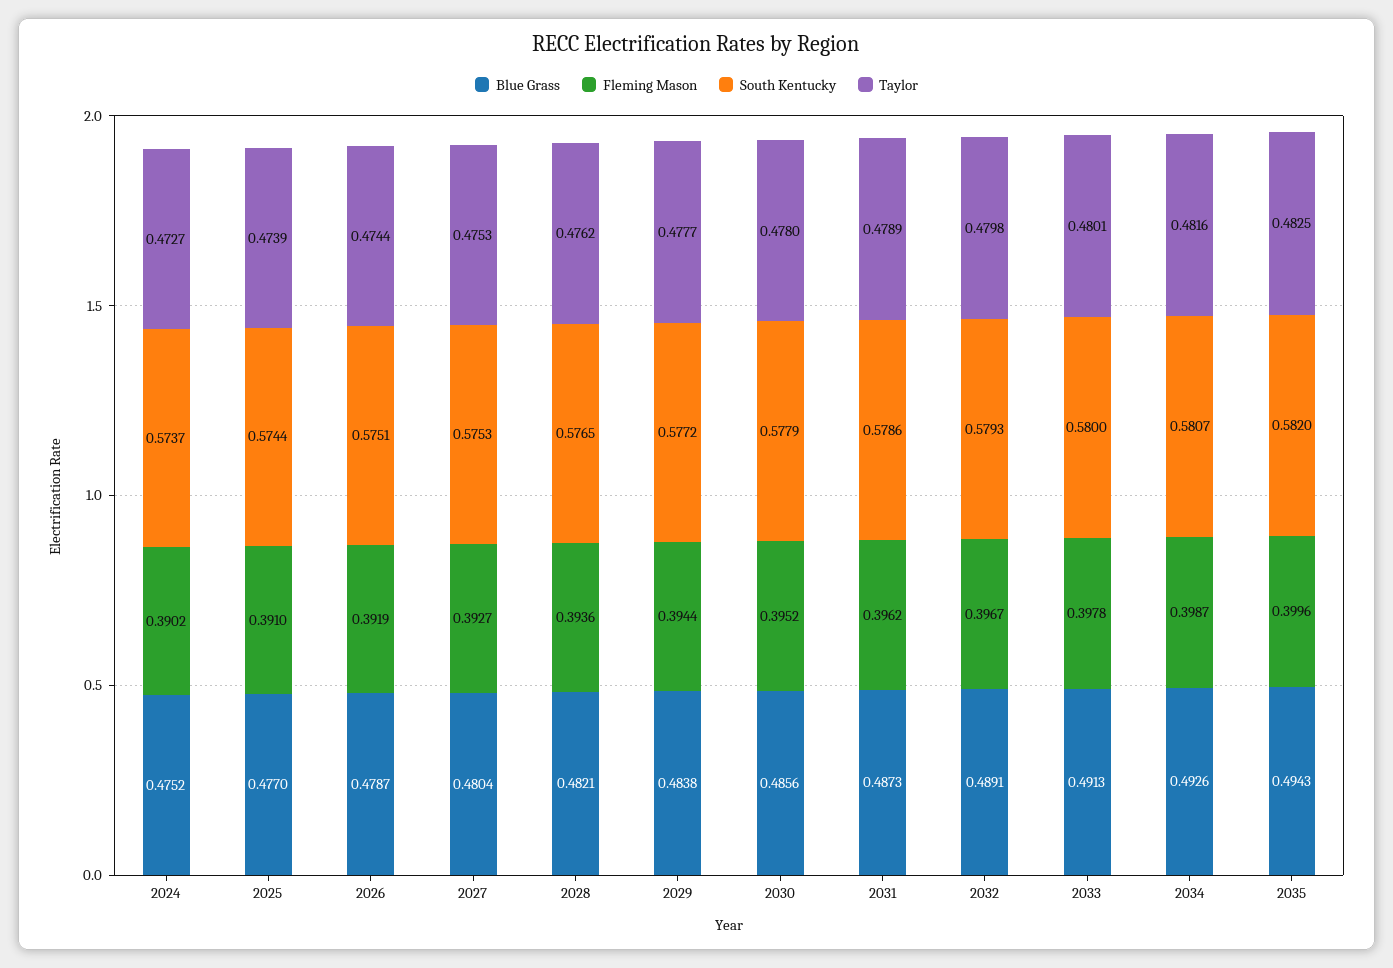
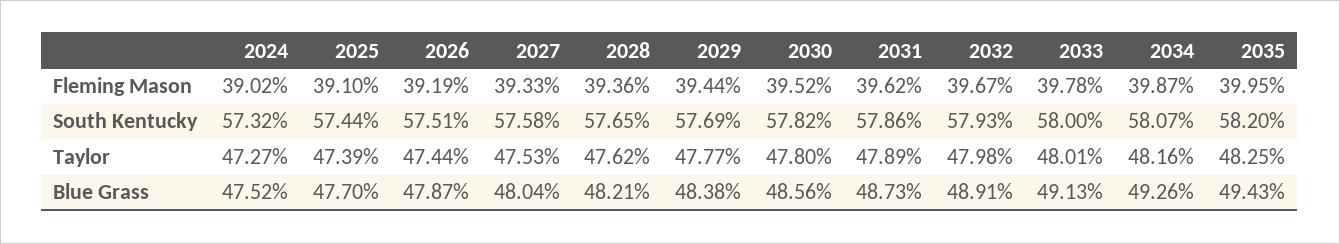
  {
    "Blue Grass": {
      "2024": 0.4752,
      "2025": 0.477,
      "2026": 0.4787,
      "2027": 0.4804,
      "2028": 0.4821,
      "2029": 0.4838,
      "2030": 0.4856,
      "2031": 0.4873,
      "2032": 0.4891,
      "2033": 0.4913,
      "2034": 0.4926,
      "2035": 0.4943
    },
    "Fleming Mason": {
      "2024": 0.3902,
      "2025": 0.391,
      "2026": 0.3919,
-     "2027": 0.3927,
+     "2027": 0.3933,
      "2028": 0.3936,
      "2029": 0.3944,
      "2030": 0.3952,
      "2031": 0.3962,
      "2032": 0.3967,
      "2033": 0.3978,
      "2034": 0.3987,
-     "2035": 0.3996
+     "2035": 0.3995
    },
    "South Kentucky": {
-     "2024": 0.5737,
+     "2024": 0.5732,
      "2025": 0.5744,
      "2026": 0.5751,
-     "2027": 0.5753,
+     "2027": 0.5758,
      "2028": 0.5765,
-     "2029": 0.5772,
+     "2029": 0.5769,
-     "2030": 0.5779,
+     "2030": 0.5782,
      "2031": 0.5786,
      "2032": 0.5793,
      "2033": 0.58,
      "2034": 0.5807,
      "2035": 0.582
    },
    "Taylor": {
      "2024": 0.4727,
      "2025": 0.4739,
      "2026": 0.4744,
      "2027": 0.4753,
      "2028": 0.4762,
      "2029": 0.4777,
      "2030": 0.478,
      "2031": 0.4789,
      "2032": 0.4798,
      "2033": 0.4801,
      "2034": 0.4816,
      "2035": 0.4825
    }
  }

